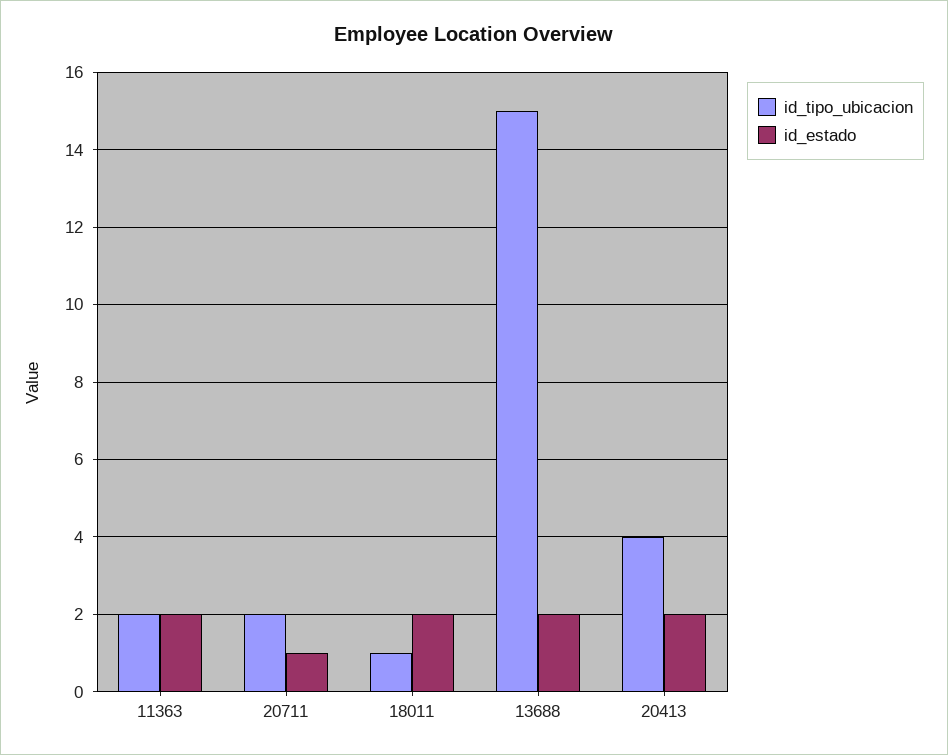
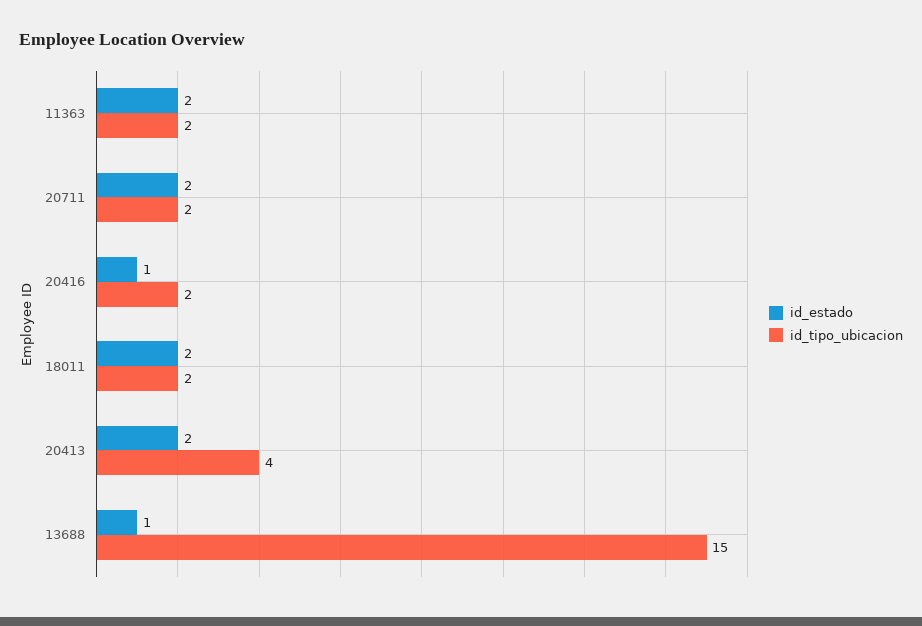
  {
    "id_tipo_ubicacion": {
      "11363": 2,
      "20711": 2,
-     "18011": 1,
+     "18011": 2,
      "13688": 15,
-     "20413": 4
+     "20413": 4,
+     "20416": 2
    },
    "id_estado": {
      "11363": 2,
-     "20711": 1,
+     "20711": 2,
      "18011": 2,
-     "13688": 2,
+     "13688": 1,
-     "20413": 2
+     "20413": 2,
+     "20416": 1
    }
  }

